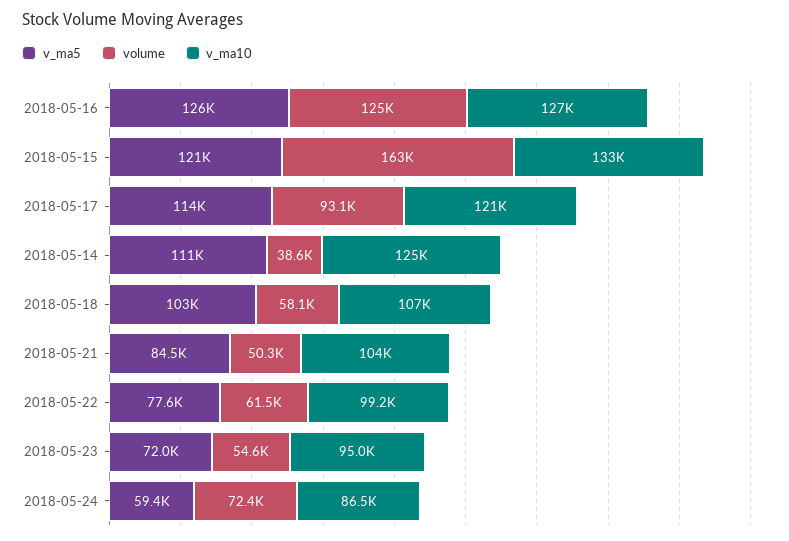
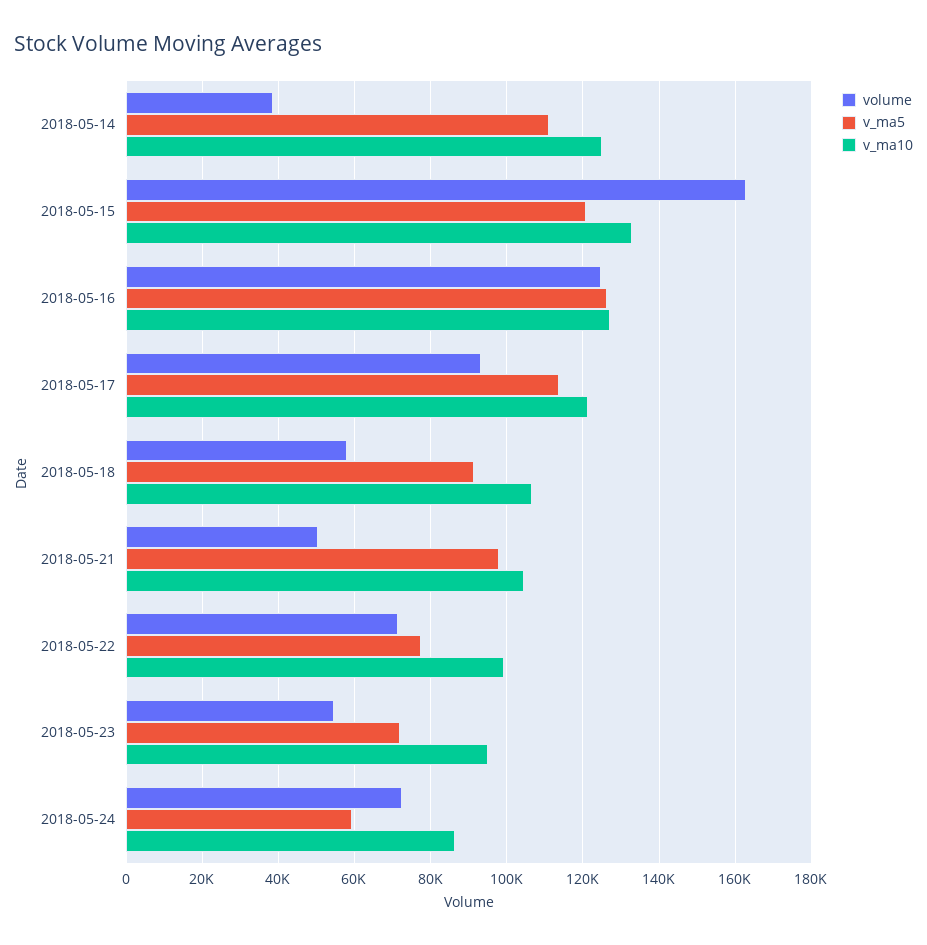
  {
    "v_ma5": {
      "2018-05-16": 126000,
      "2018-05-15": 121000,
      "2018-05-17": 114000,
      "2018-05-14": 111000,
-     "2018-05-18": 103000,
+     "2018-05-18": 92000,
-     "2018-05-21": 84500,
+     "2018-05-21": 98000,
      "2018-05-22": 77600,
      "2018-05-23": 72000,
      "2018-05-24": 59400
    },
    "volume": {
      "2018-05-16": 125000,
      "2018-05-15": 163000,
      "2018-05-17": 93100,
      "2018-05-14": 38600,
      "2018-05-18": 58100,
      "2018-05-21": 50300,
-     "2018-05-22": 61500,
+     "2018-05-22": 72000,
      "2018-05-23": 54600,
      "2018-05-24": 72400
    },
    "v_ma10": {
      "2018-05-16": 127000,
      "2018-05-15": 133000,
      "2018-05-17": 121000,
      "2018-05-14": 125000,
      "2018-05-18": 107000,
      "2018-05-21": 104000,
      "2018-05-22": 99200,
      "2018-05-23": 95000,
      "2018-05-24": 86500
    }
  }

